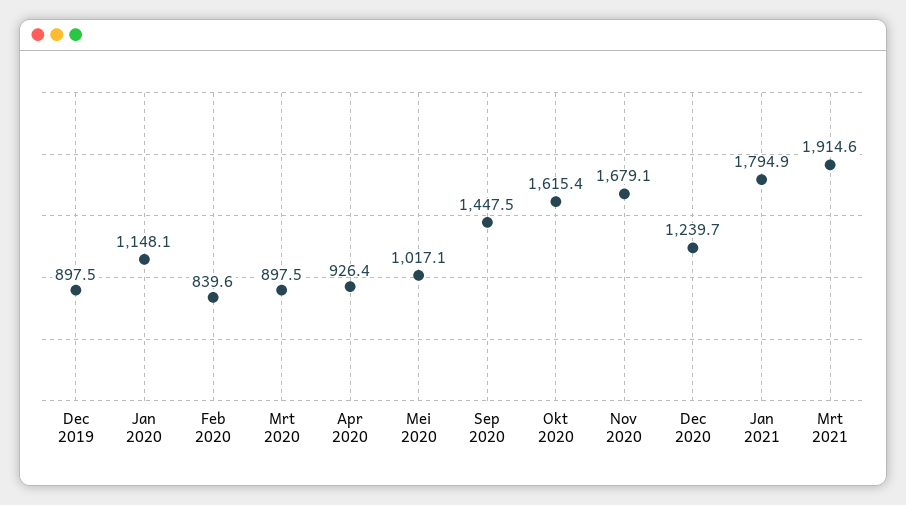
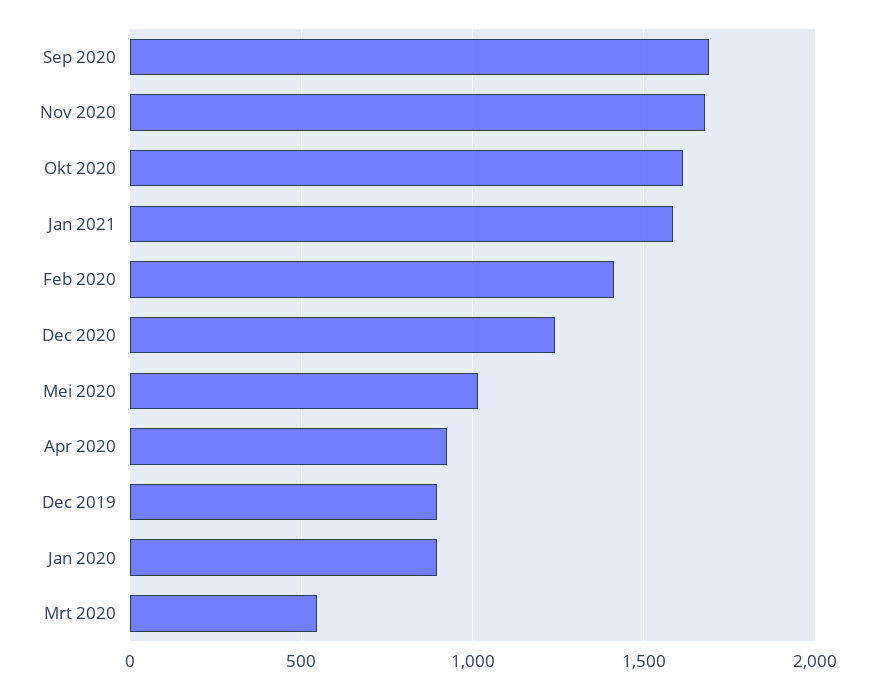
  {
    "Dec 2019": 897.5,
-   "Jan 2020": 1148.1,
+   "Jan 2020": 900,
-   "Feb 2020": 839.6,
+   "Feb 2020": 1400,
-   "Mrt 2020": 897.5,
+   "Mrt 2020": 550,
    "Apr 2020": 926.4,
    "Mei 2020": 1017.1,
-   "Sep 2020": 1447.5,
+   "Sep 2020": 1700,
    "Okt 2020": 1615.4,
    "Nov 2020": 1679.1,
    "Dec 2020": 1239.7,
-   "Jan 2021": 1794.9,
+   "Jan 2021": 1600
-   "Mrt 2021": 1914.6
  }

